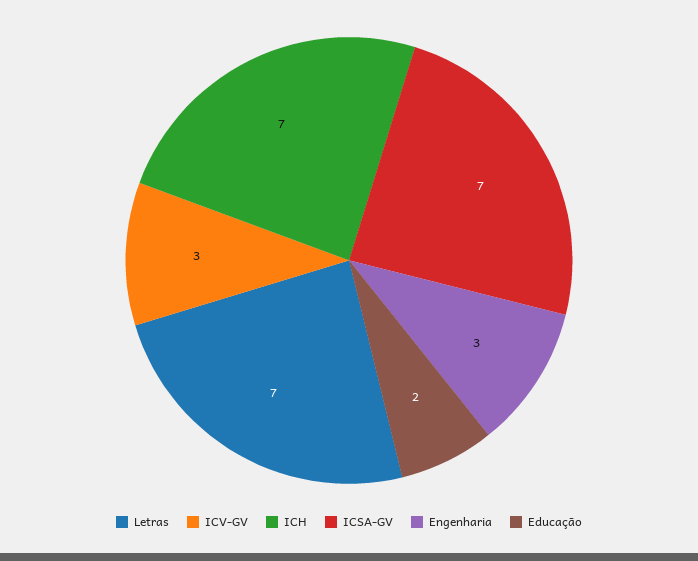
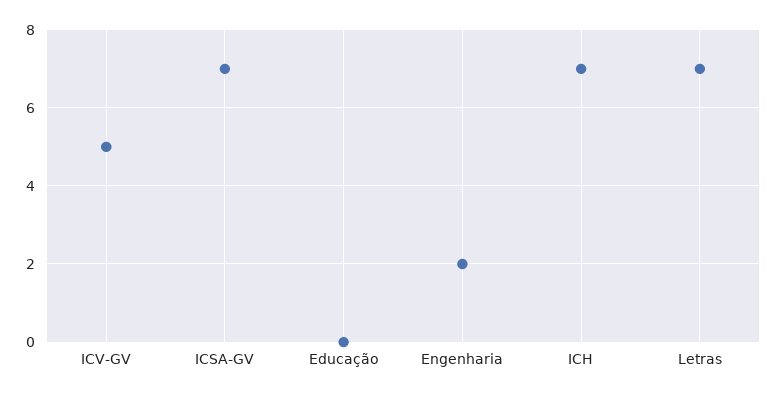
  {
    "Letras": 7,
-   "ICV-GV": 3,
+   "ICV-GV": 5,
    "ICH": 7,
    "ICSA-GV": 7,
-   "Engenharia": 3,
+   "Engenharia": 2,
-   "Educação": 2
+   "Educação": 0
  }

